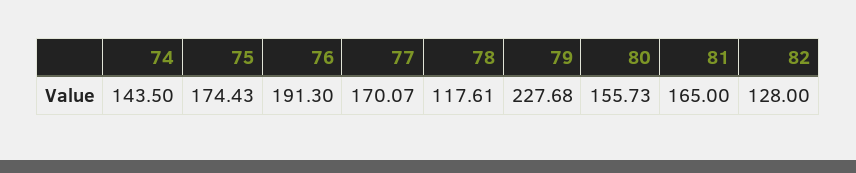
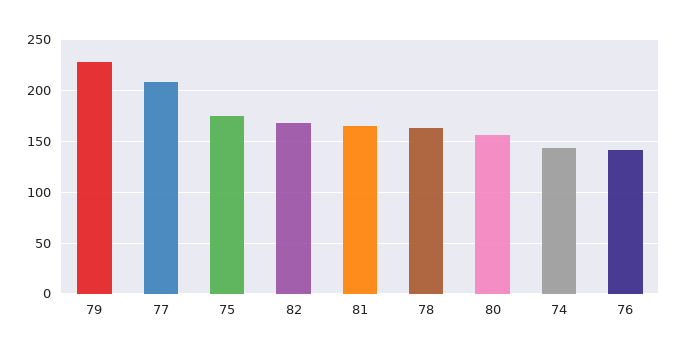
  {
    "74": 143.5,
    "75": 174.43,
-   "76": 191.3,
+   "76": 140,
-   "77": 170.07,
+   "77": 210,
-   "78": 117.61,
+   "78": 160,
    "79": 227.68,
    "80": 155.73,
    "81": 165,
-   "82": 128
+   "82": 170
  }

